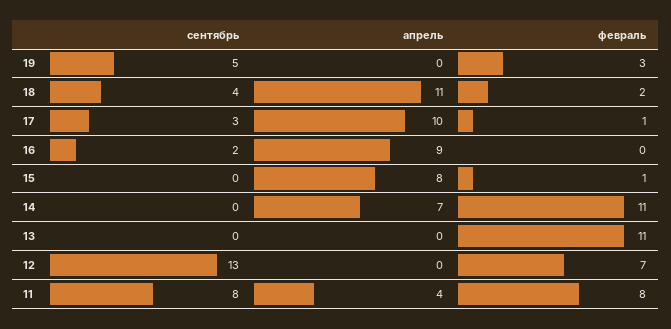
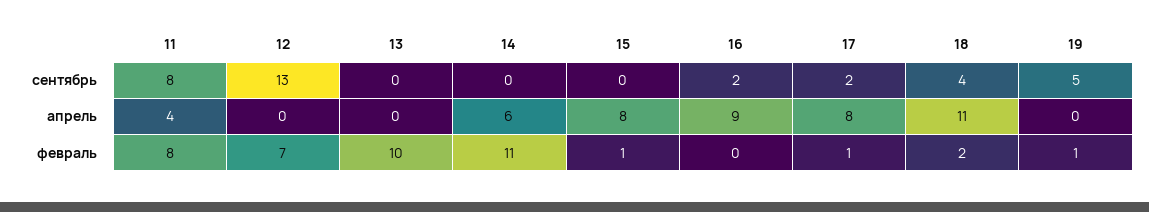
  {
    "сентябрь": {
      "19": 5,
      "18": 4,
-     "17": 3,
+     "17": 2,
      "16": 2,
      "15": 0,
      "14": 0,
      "13": 0,
      "12": 13,
      "11": 8
    },
    "апрель": {
      "19": 0,
      "18": 11,
-     "17": 10,
+     "17": 8,
      "16": 9,
      "15": 8,
-     "14": 7,
+     "14": 6,
      "13": 0,
      "12": 0,
      "11": 4
    },
    "февраль": {
-     "19": 3,
+     "19": 1,
      "18": 2,
      "17": 1,
      "16": 0,
      "15": 1,
      "14": 11,
-     "13": 11,
+     "13": 10,
      "12": 7,
      "11": 8
    }
  }

